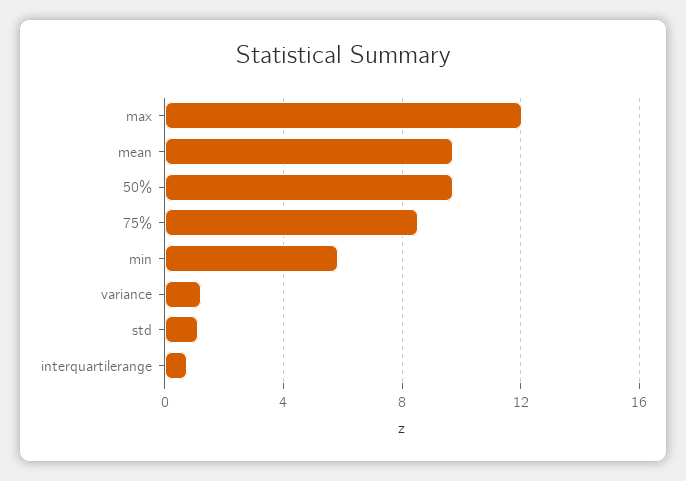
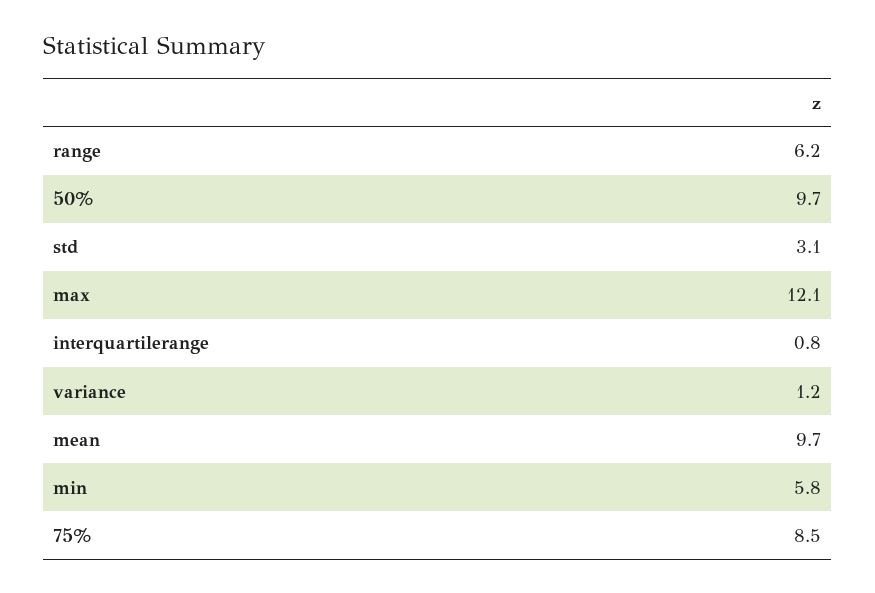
  {
    "max": 12.1,
    "mean": 9.7,
    "50%": 9.7,
    "75%": 8.5,
    "min": 5.8,
    "variance": 1.2,
-   "std": 1,
+   "std": 3.1,
-   "interquartilerange": 0.8
+   "interquartilerange": 0.8,
+   "range": 6.2
  }

